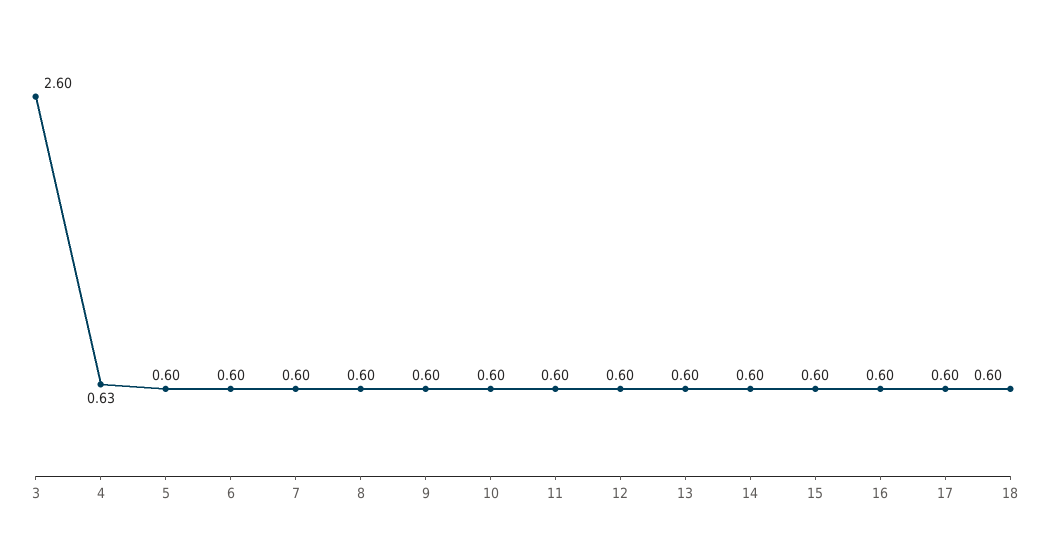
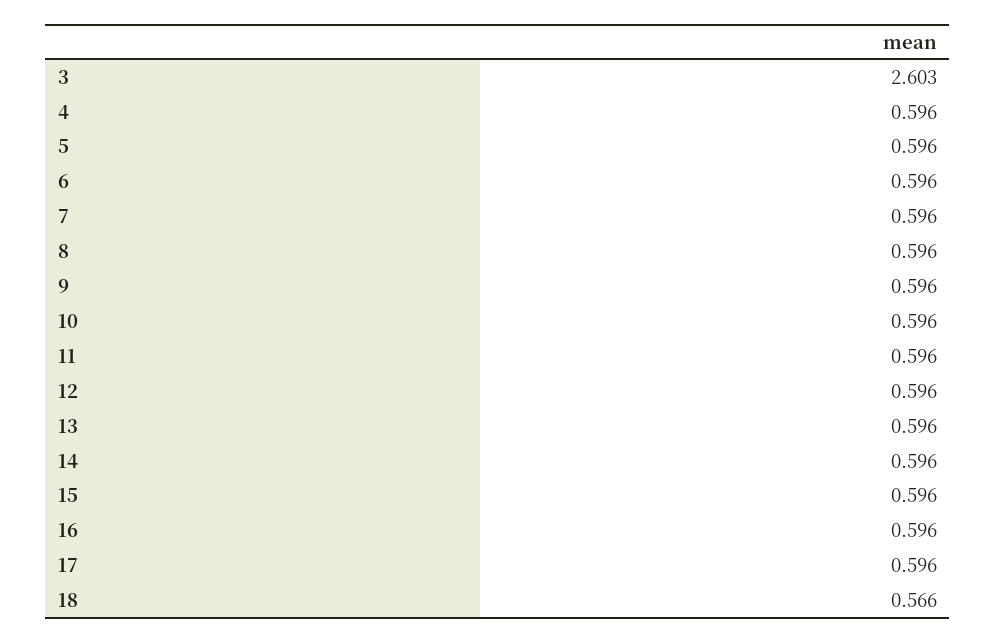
  {
    "3": 2.603,
-   "4": 0.63,
+   "4": 0.596,
    "5": 0.596,
    "6": 0.596,
    "7": 0.596,
    "8": 0.596,
    "9": 0.596,
    "10": 0.596,
    "11": 0.596,
    "12": 0.596,
    "13": 0.596,
    "14": 0.596,
    "15": 0.596,
    "16": 0.596,
    "17": 0.596,
-   "18": 0.6
+   "18": 0.566
  }

